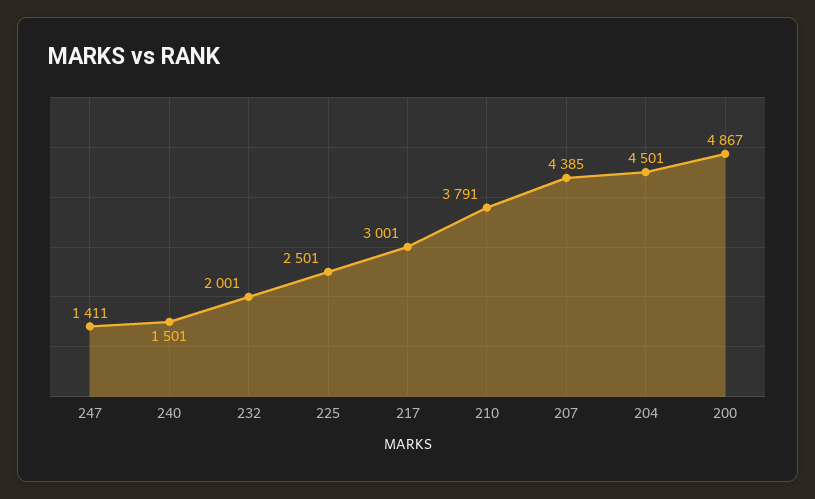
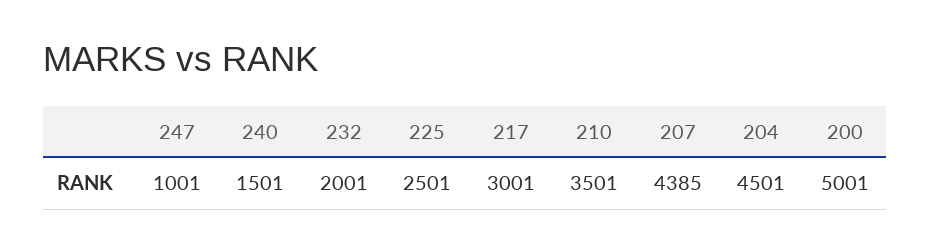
  {
-   "247": 1411,
+   "247": 1001,
    "240": 1501,
    "232": 2001,
    "225": 2501,
    "217": 3001,
-   "210": 3791,
+   "210": 3501,
    "207": 4385,
    "204": 4501,
-   "200": 4867
+   "200": 5001
  }

